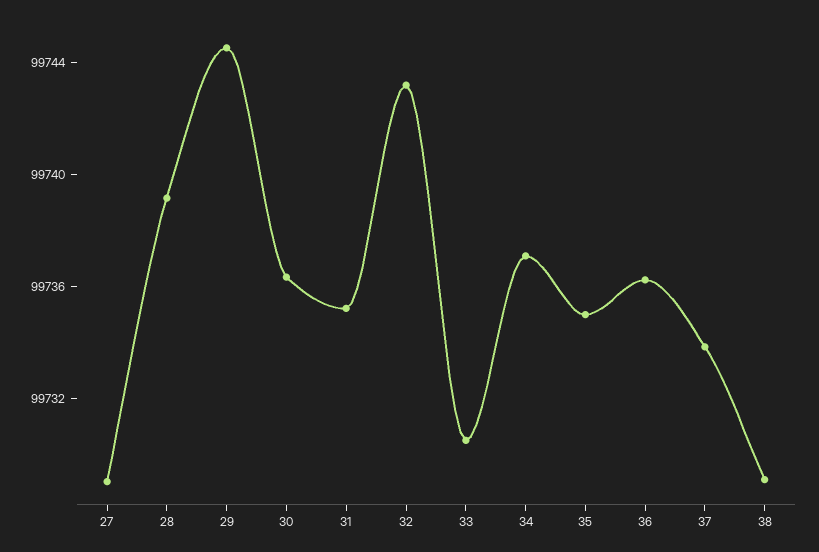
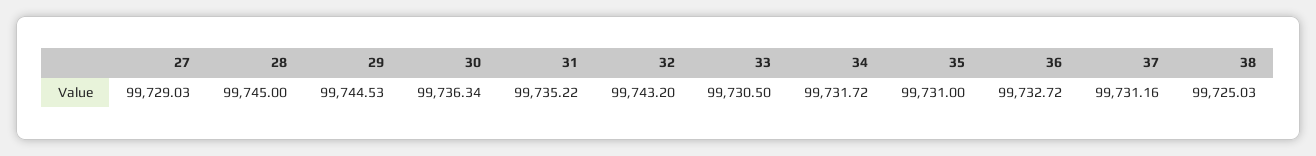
  {
    "27": 99729.03,
-   "28": 99739,
+   "28": 99745,
    "29": 99744.53,
    "30": 99736.34,
    "31": 99735.22,
    "32": 99743.2,
    "33": 99730.5,
-   "34": 99737,
+   "34": 99731.72,
-   "35": 99735,
+   "35": 99731,
-   "36": 99736,
+   "36": 99732.72,
-   "37": 99734,
+   "37": 99731.16,
-   "38": 99729
+   "38": 99725.03
  }

